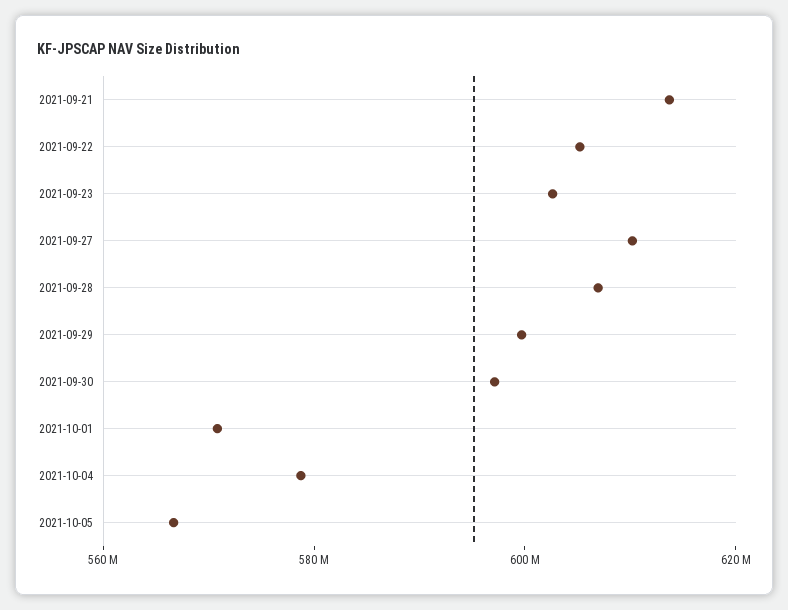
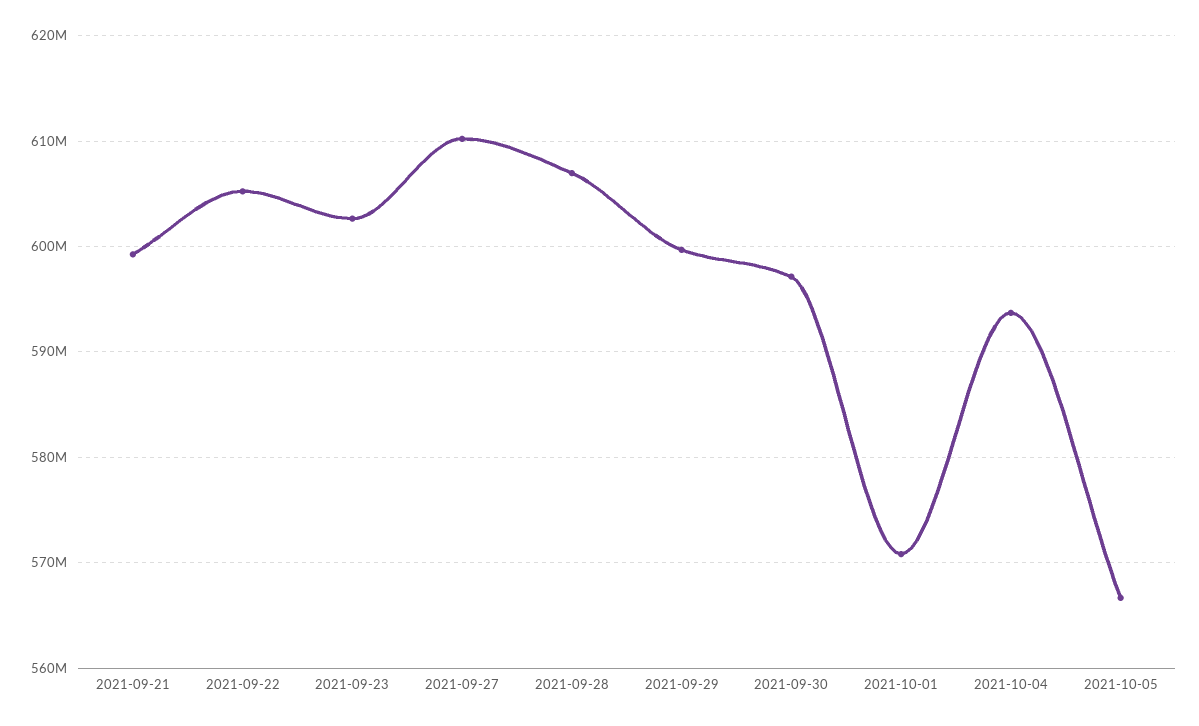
  {
-   "2021-09-21": 615000000,
+   "2021-09-21": 599000000,
    "2021-09-22": 605000000,
    "2021-09-23": 603000000,
    "2021-09-27": 610000000,
    "2021-09-28": 607000000,
    "2021-09-29": 600000000,
    "2021-09-30": 597000000,
    "2021-10-01": 571000000,
-   "2021-10-04": 580000000,
+   "2021-10-04": 594000000,
    "2021-10-05": 567000000
  }

